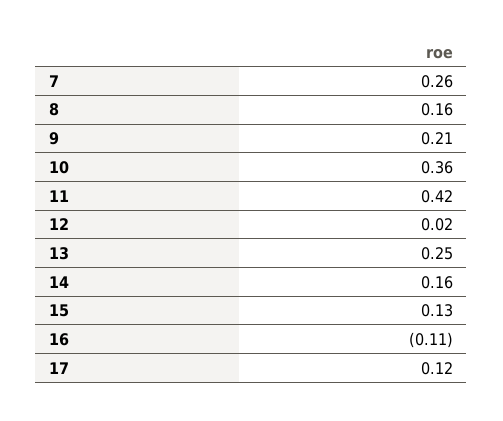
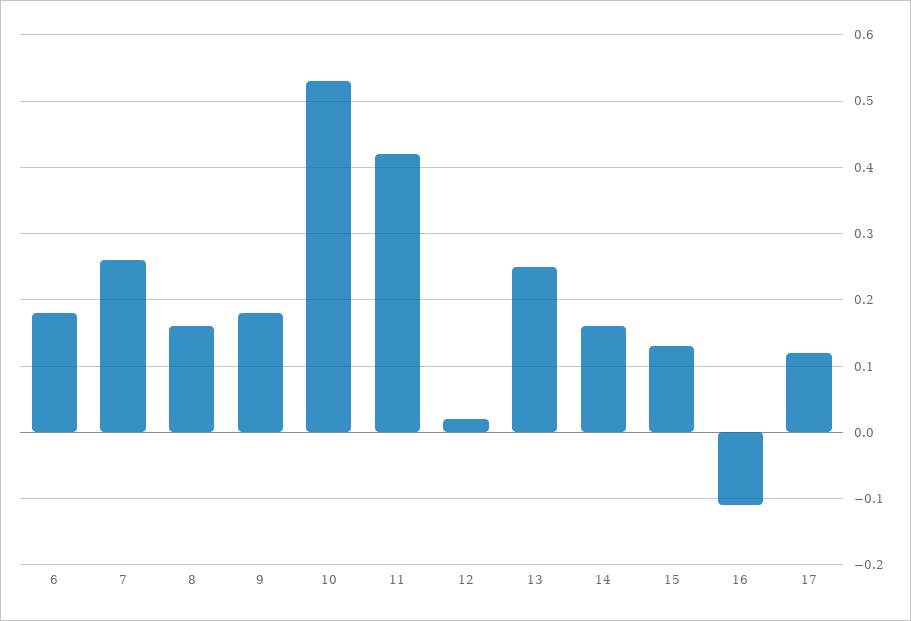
  {
    "7": 0.26,
    "8": 0.16,
-   "9": 0.21,
+   "9": 0.18,
-   "10": 0.36,
+   "10": 0.53,
    "11": 0.42,
    "12": 0.02,
    "13": 0.25,
    "14": 0.16,
    "15": 0.13,
    "16": -0.11,
-   "17": 0.12
+   "17": 0.12,
+   "6": 0.18
  }

